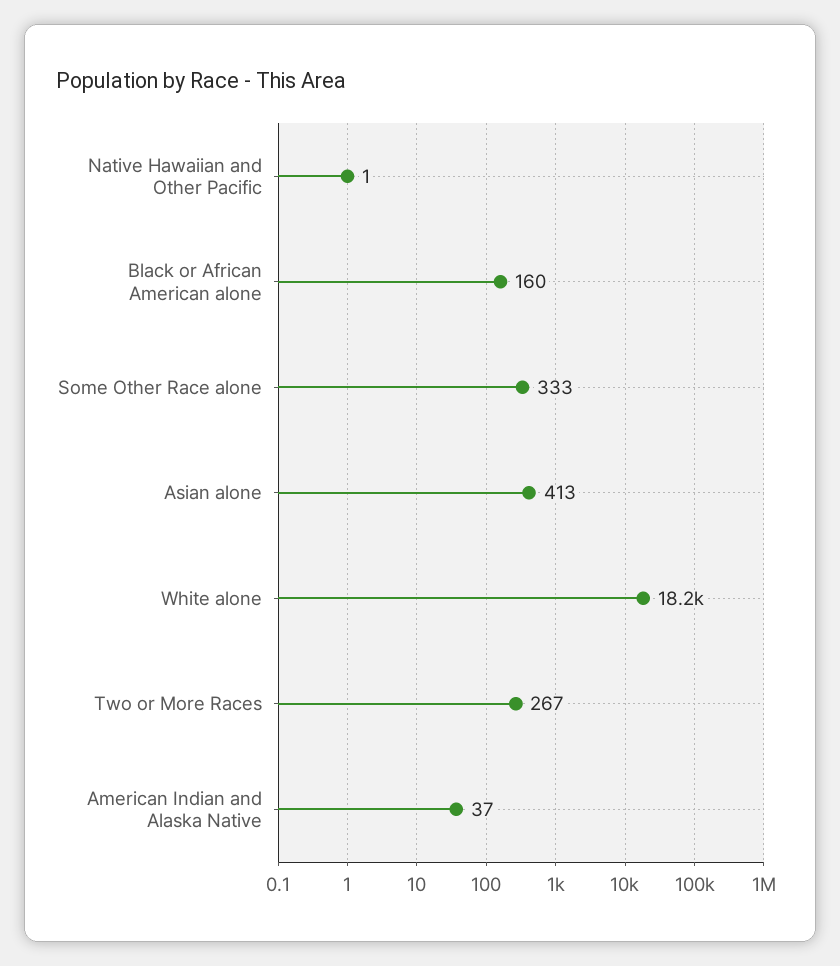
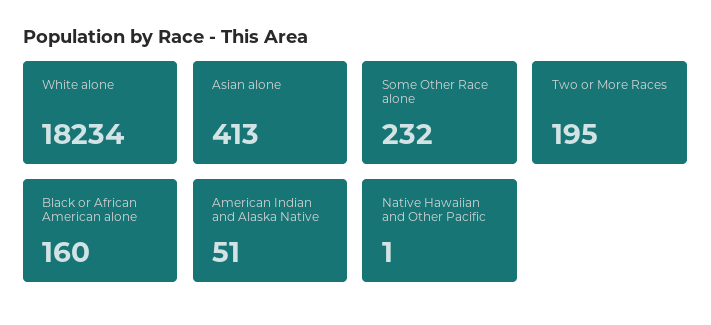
  {
    "Native Hawaiian and Other Pacific": 1,
    "Black or African American alone": 160,
-   "Some Other Race alone": 333,
+   "Some Other Race alone": 232,
    "Asian alone": 413,
    "White alone": 18234,
-   "Two or More Races": 267,
+   "Two or More Races": 195,
-   "American Indian and Alaska Native": 37
+   "American Indian and Alaska Native": 51
  }

